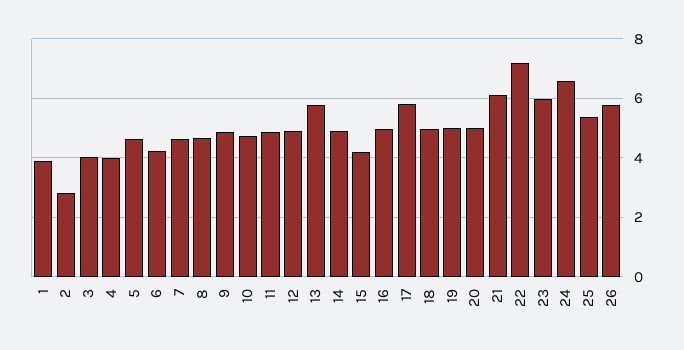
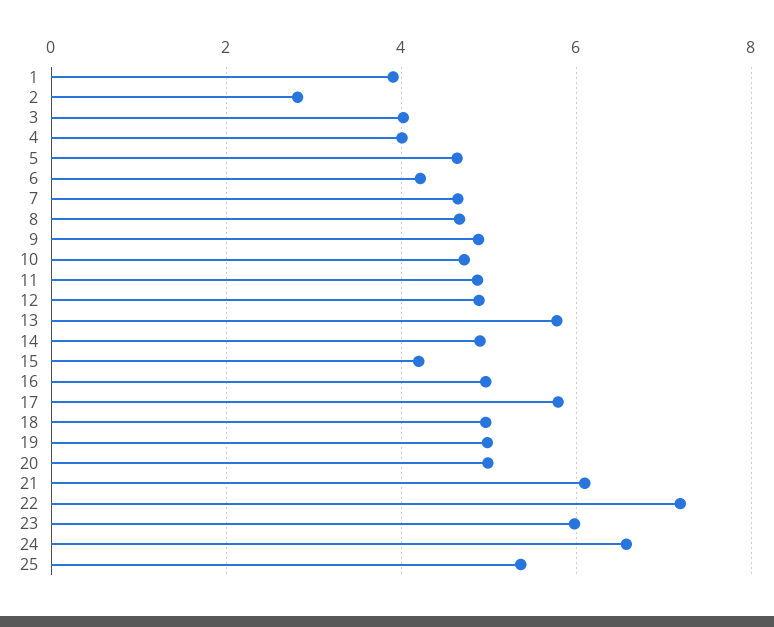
  {
    "1": 4,
    "2": 2.8,
    "3": 4,
    "4": 4,
    "5": 4.6,
    "6": 4.2,
    "7": 4.6,
    "8": 4.6,
    "9": 4.8,
    "10": 4.8,
    "11": 4.8,
    "12": 4.8,
    "13": 5.8,
    "14": 4.8,
    "15": 4.2,
    "16": 5,
    "17": 5.8,
    "18": 5,
    "19": 5,
    "20": 5,
    "21": 6,
    "22": 7.2,
    "23": 6,
    "24": 6.6,
-   "25": 5.4,
+   "25": 5.4
-   "26": 5.75
  }

